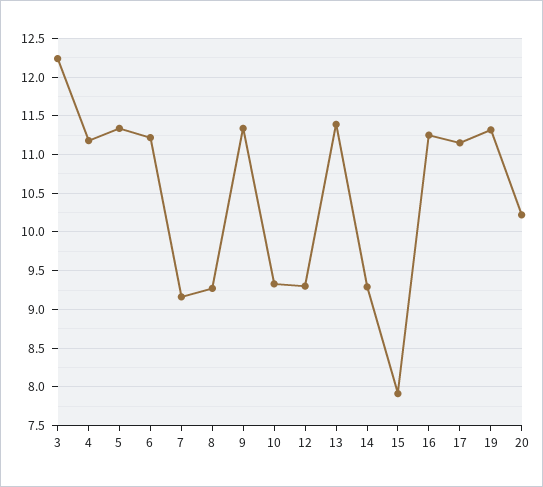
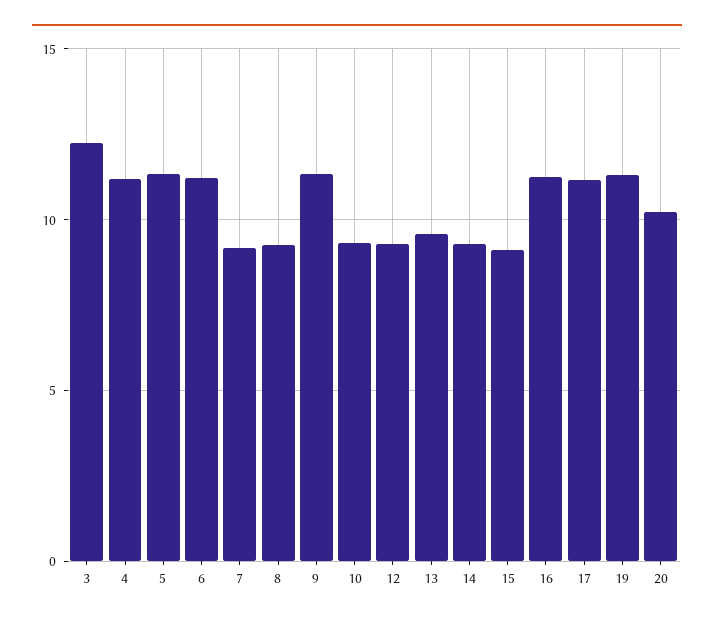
  {
    "3": 12.2,
    "4": 11.2,
    "5": 11.3,
    "6": 11.2,
    "7": 9.2,
    "8": 9.3,
    "9": 11.3,
    "10": 9.3,
    "12": 9.3,
-   "13": 11.4,
+   "13": 9.5,
    "14": 9.3,
-   "15": 7.9,
+   "15": 9,
    "16": 11.3,
    "17": 11.2,
    "19": 11.3,
    "20": 10.2
  }

